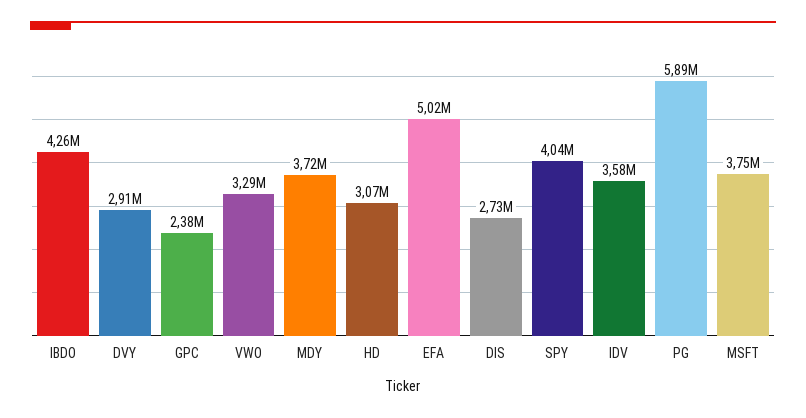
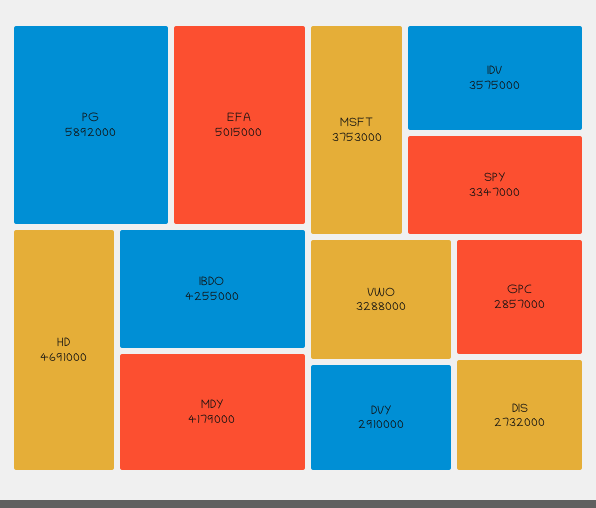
  {
    "IBDO": 4255000,
    "DVY": 2910000,
-   "GPC": 2380000,
+   "GPC": 2857000,
    "VWO": 3288000,
-   "MDY": 3720000,
+   "MDY": 4179000,
-   "HD": 3070000,
+   "HD": 4691000,
    "EFA": 5015000,
    "DIS": 2732000,
-   "SPY": 4040000,
+   "SPY": 3347000,
    "IDV": 3575000,
    "PG": 5892000,
    "MSFT": 3753000
  }

